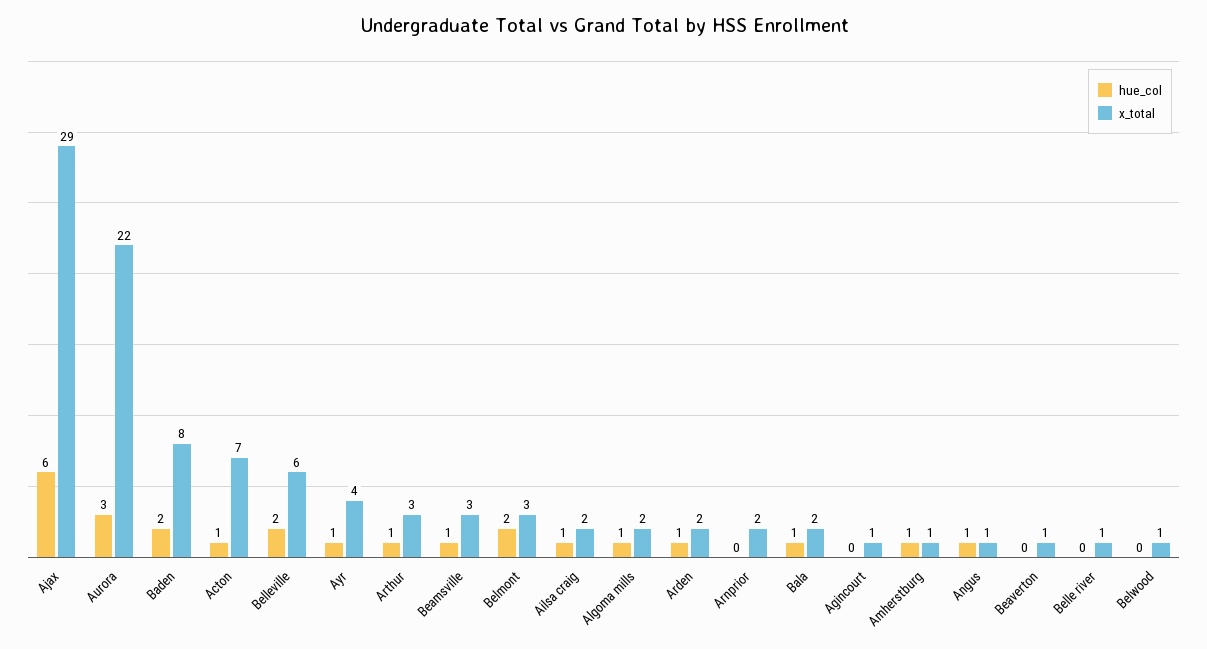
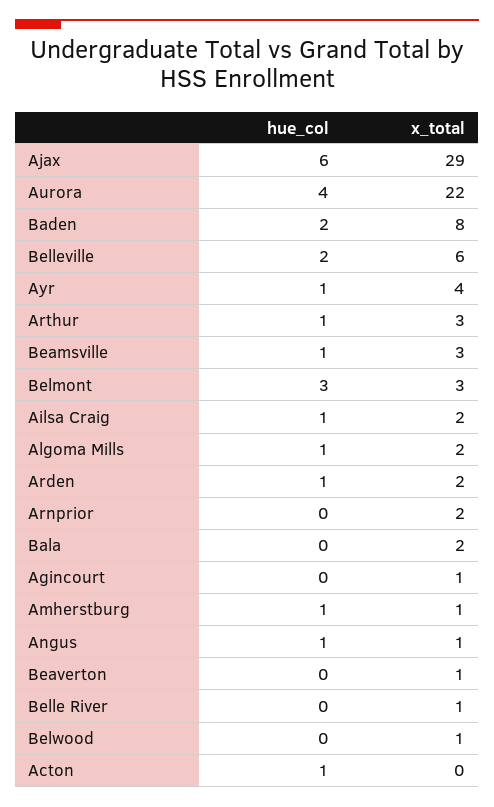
  {
    "hue_col": {
      "Ajax": 6,
-     "Aurora": 3,
+     "Aurora": 4,
      "Baden": 2,
      "Acton": 1,
      "Belleville": 2,
      "Ayr": 1,
      "Arthur": 1,
      "Beamsville": 1,
-     "Belmont": 2,
+     "Belmont": 3,
      "Ailsa craig": 1,
      "Algoma mills": 1,
      "Arden": 1,
      "Arnprior": 0,
-     "Bala": 1,
+     "Bala": 0,
      "Agincourt": 0,
      "Amherstburg": 1,
      "Angus": 1,
      "Beaverton": 0,
      "Belle river": 0,
      "Belwood": 0
    },
    "x_total": {
      "Ajax": 29,
      "Aurora": 22,
      "Baden": 8,
-     "Acton": 7,
+     "Acton": 0,
      "Belleville": 6,
      "Ayr": 4,
      "Arthur": 3,
      "Beamsville": 3,
      "Belmont": 3,
      "Ailsa craig": 2,
      "Algoma mills": 2,
      "Arden": 2,
      "Arnprior": 2,
      "Bala": 2,
      "Agincourt": 1,
      "Amherstburg": 1,
      "Angus": 1,
      "Beaverton": 1,
      "Belle river": 1,
      "Belwood": 1
    }
  }

